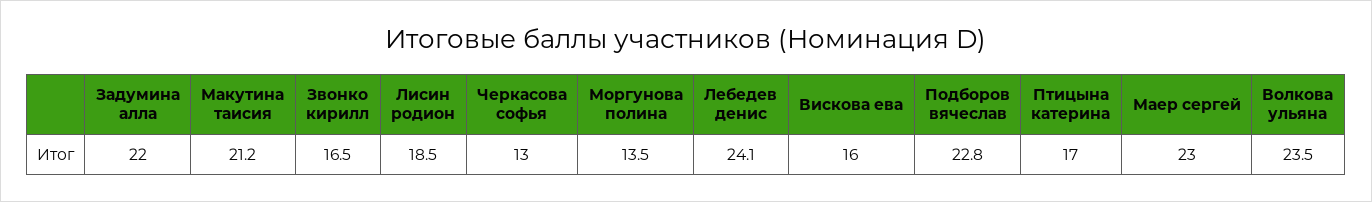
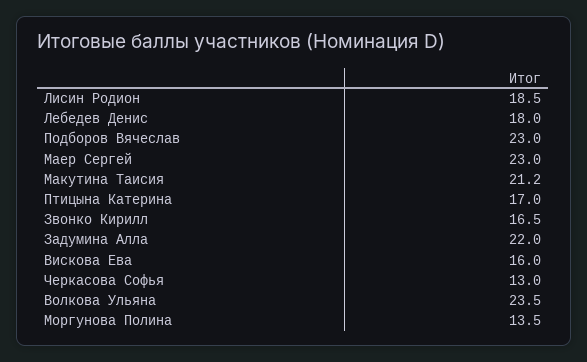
  {
    "Задумина алла": 22,
    "Макутина таисия": 21.2,
    "Звонко кирилл": 16.5,
    "Лисин родион": 18.5,
    "Черкасова софья": 13,
    "Моргунова полина": 13.5,
-   "Лебедев денис": 24.1,
+   "Лебедев денис": 18,
    "Вискова ева": 16,
-   "Подборов вячеслав": 22.8,
+   "Подборов вячеслав": 23,
    "Птицына катерина": 17,
    "Маер сергей": 23,
    "Волкова ульяна": 23.5
  }

